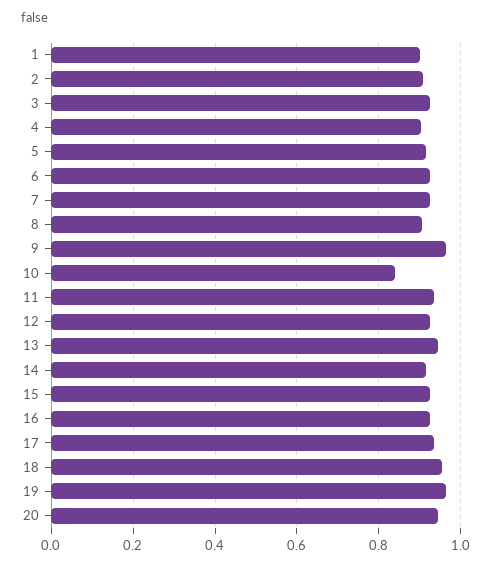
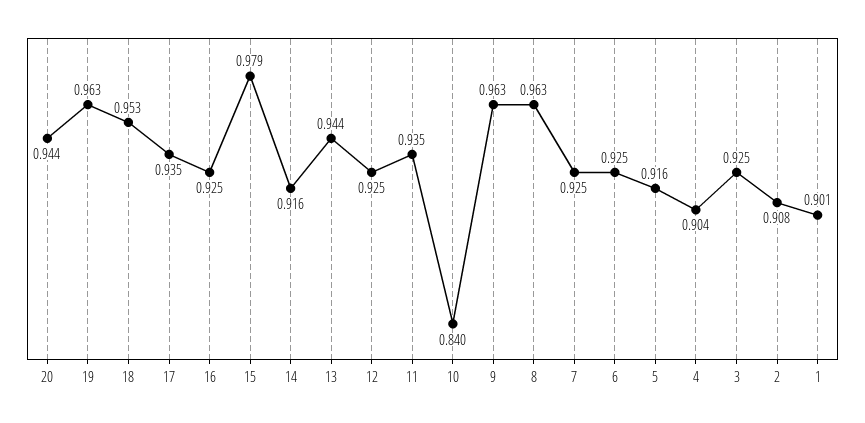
  {
    "1": 0.901,
    "2": 0.908,
    "3": 0.925,
    "4": 0.904,
    "5": 0.916,
    "6": 0.925,
    "7": 0.925,
-   "8": 0.9,
+   "8": 0.963,
    "9": 0.963,
    "10": 0.84,
    "11": 0.935,
    "12": 0.925,
    "13": 0.944,
    "14": 0.916,
-   "15": 0.92,
+   "15": 0.979,
    "16": 0.925,
    "17": 0.935,
    "18": 0.953,
    "19": 0.963,
    "20": 0.944
  }

